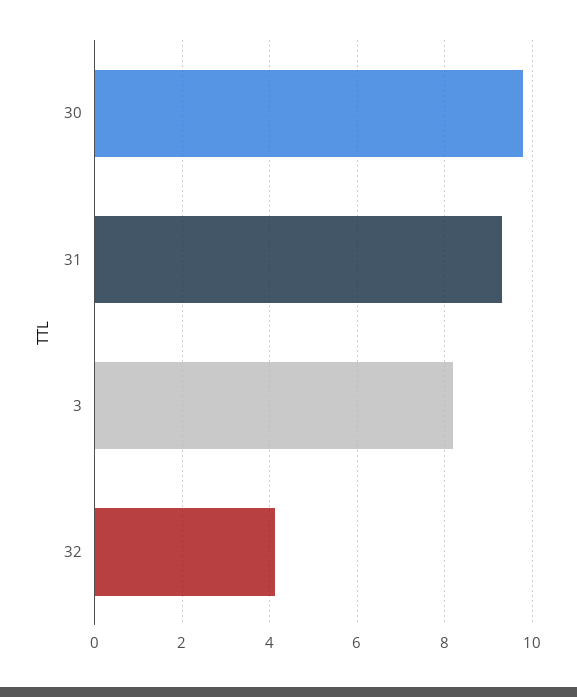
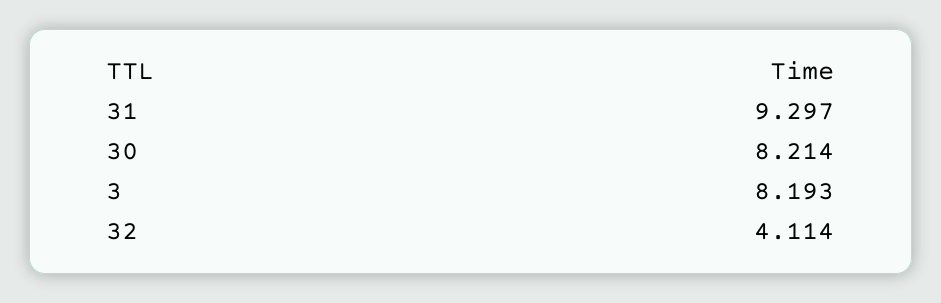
  {
-   "30": 9.8,
+   "30": 8.214,
    "31": 9.297,
    "3": 8.193,
    "32": 4.114
  }

